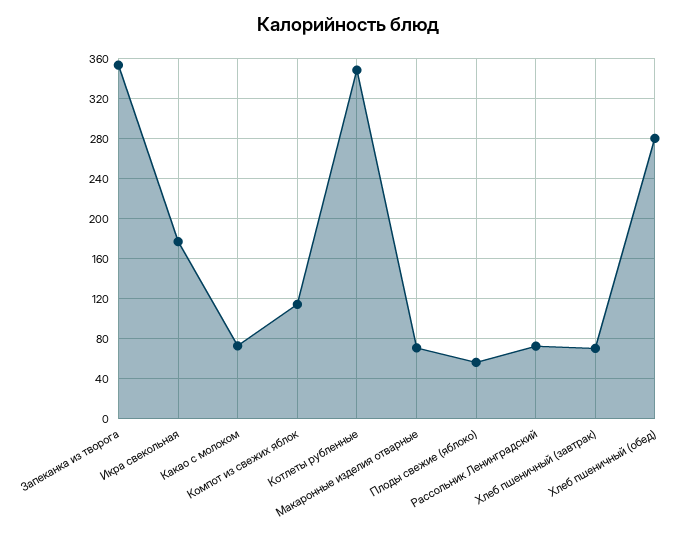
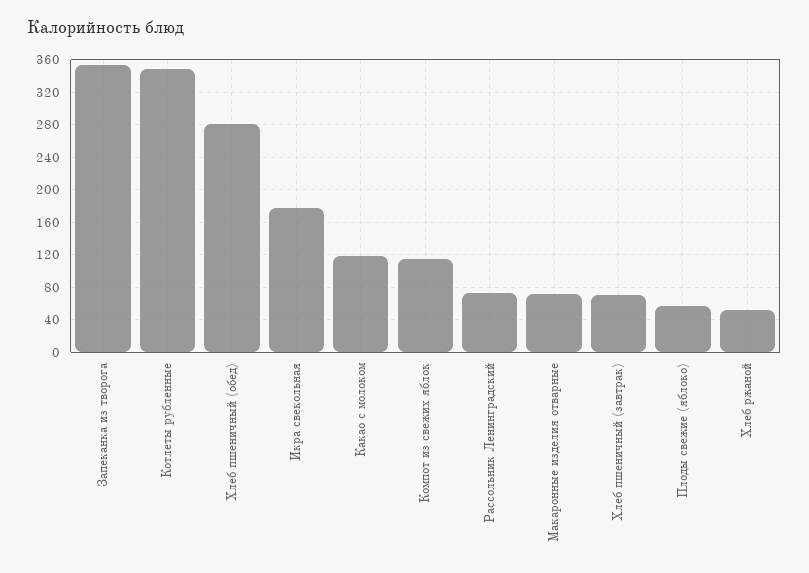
  {
    "Запеканка из творога": 350,
    "Икра свекольная": 180,
-   "Какао с молоком": 70,
+   "Какао с молоком": 120,
    "Компот из свежих яблок": 110,
    "Котлеты рубленные": 350,
    "Макаронные изделия отварные": 70,
    "Плоды свежие (яблоко)": 60,
    "Рассольник Ленинградский": 70,
    "Хлеб пшеничный (завтрак)": 70,
-   "Хлеб пшеничный (обед)": 280
+   "Хлеб пшеничный (обед)": 280,
+   "Хлеб ржаной": 50
  }

